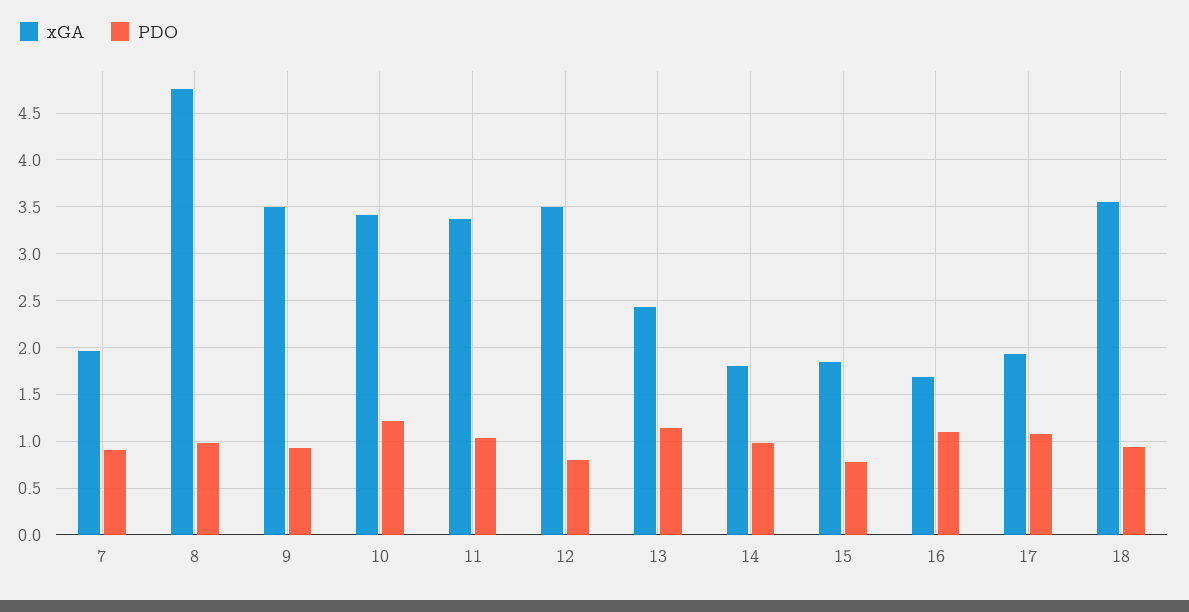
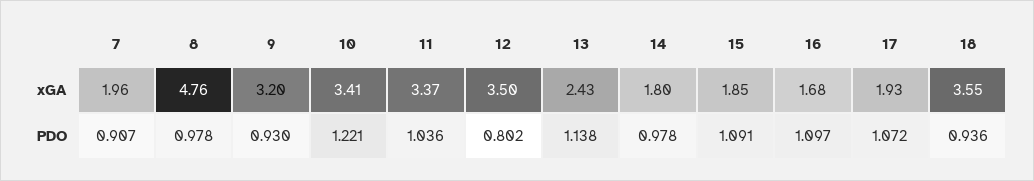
  {
    "xGA": {
      "7": 1.96,
      "8": 4.76,
-     "9": 3.5,
+     "9": 3.2,
      "10": 3.41,
      "11": 3.37,
      "12": 3.5,
      "13": 2.43,
      "14": 1.8,
      "15": 1.85,
      "16": 1.68,
      "17": 1.93,
      "18": 3.55
    },
    "PDO": {
      "7": 0.907,
      "8": 0.978,
      "9": 0.93,
      "10": 1.221,
      "11": 1.036,
      "12": 0.802,
      "13": 1.138,
      "14": 0.978,
-     "15": 0.8,
+     "15": 1.091,
      "16": 1.097,
      "17": 1.072,
      "18": 0.936
    }
  }

